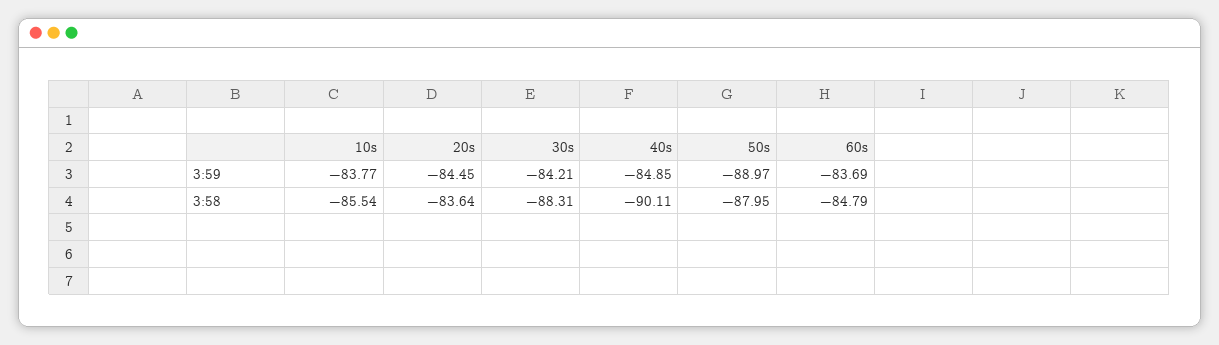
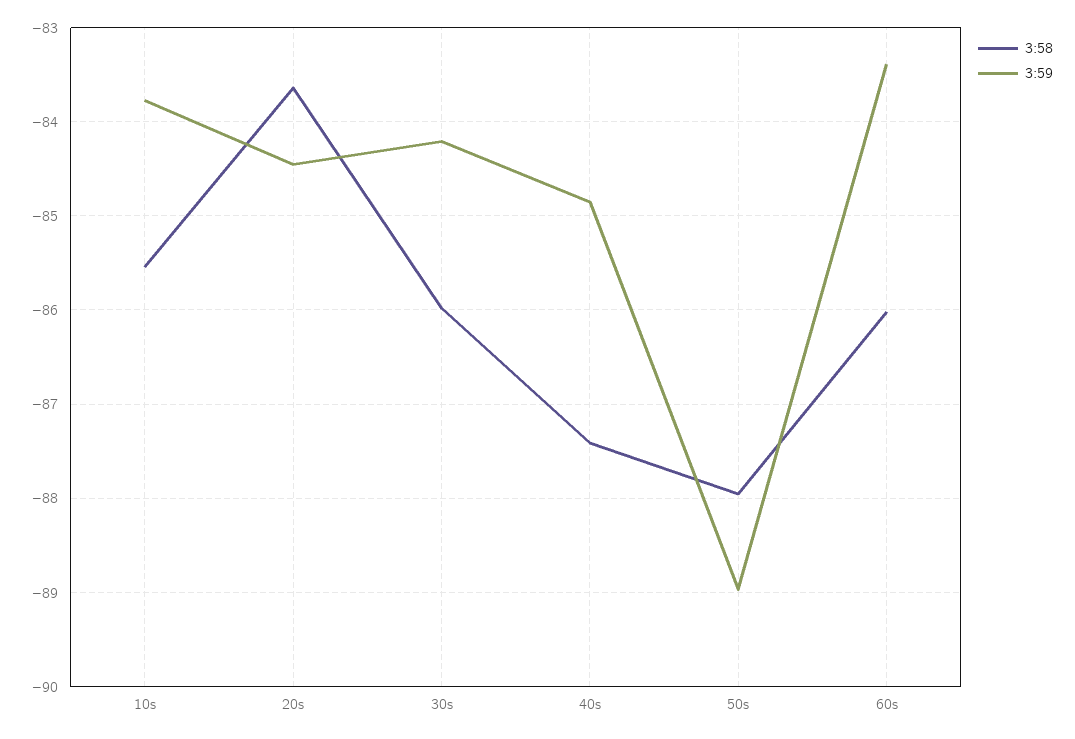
  {
    "3:59": {
      "10s": -83.77,
      "20s": -84.45,
      "30s": -84.21,
      "40s": -84.85,
      "50s": -88.97,
-     "60s": -83.69
+     "60s": -83.4
    },
    "3:58": {
      "10s": -85.54,
      "20s": -83.64,
-     "30s": -88.31,
+     "30s": -86,
-     "40s": -90.11,
+     "40s": -87.4,
      "50s": -87.95,
-     "60s": -84.79
+     "60s": -86
    }
  }

